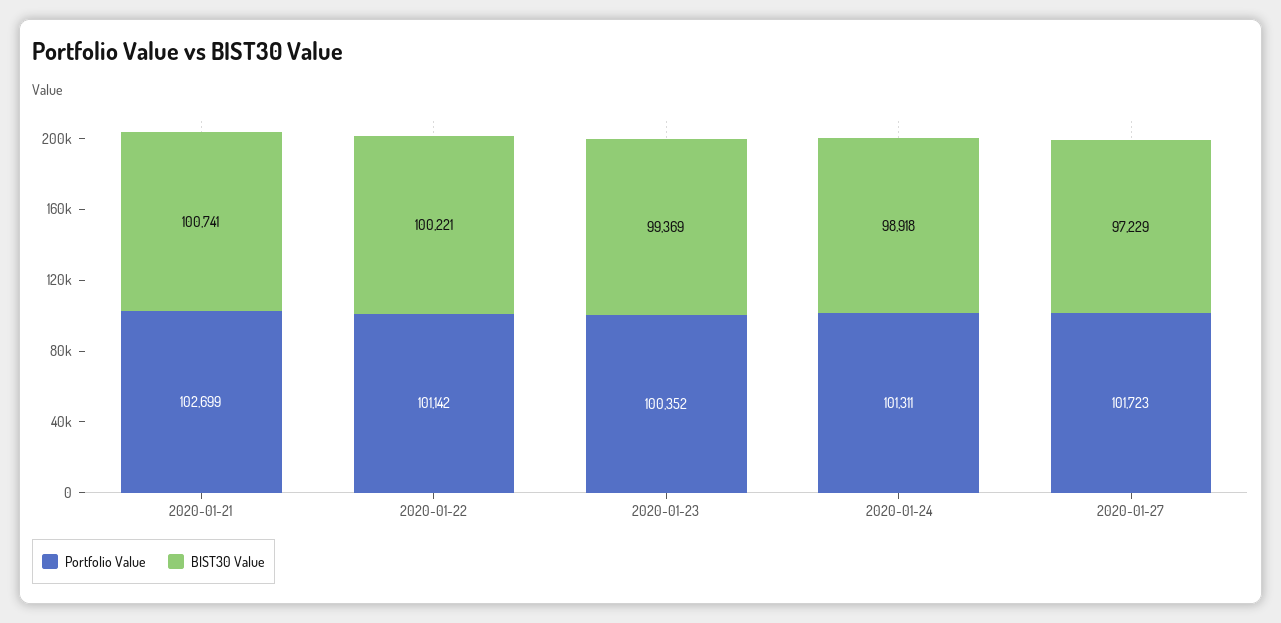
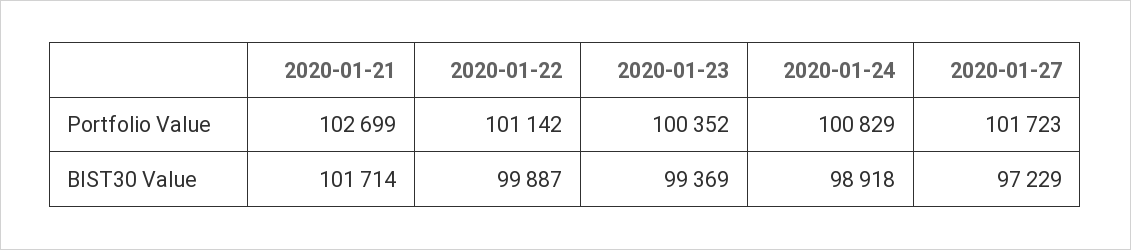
  {
    "Portfolio Value": {
      "2020-01-21": 102699,
      "2020-01-22": 101142,
      "2020-01-23": 100352,
-     "2020-01-24": 101311,
+     "2020-01-24": 100829,
      "2020-01-27": 101723
    },
    "BIST30 Value": {
-     "2020-01-21": 100741,
+     "2020-01-21": 101714,
-     "2020-01-22": 100221,
+     "2020-01-22": 99887,
      "2020-01-23": 99369,
      "2020-01-24": 98918,
      "2020-01-27": 97229
    }
  }

